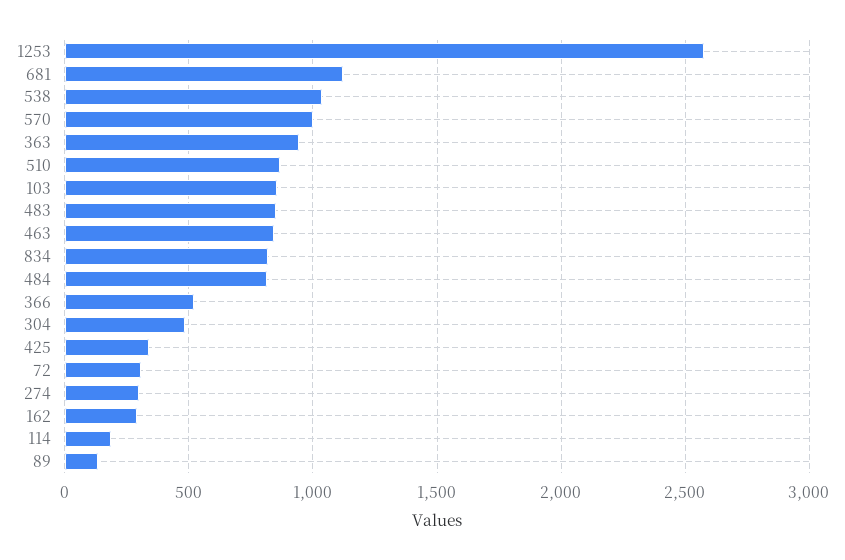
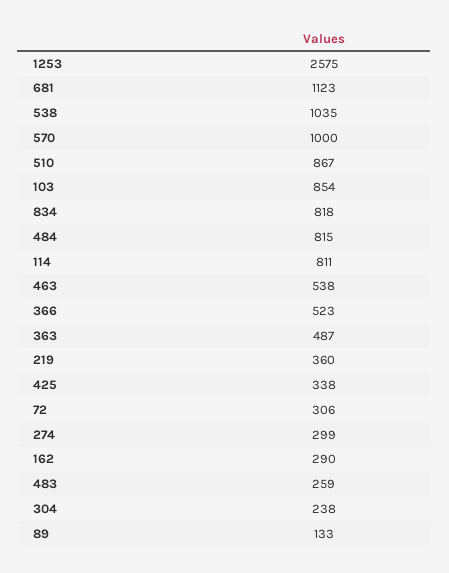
  {
    "1253": 2575,
    "681": 1123,
    "538": 1035,
    "570": 1000,
-   "363": 950,
+   "363": 487,
    "510": 867,
    "103": 854,
-   "483": 850,
+   "483": 259,
-   "463": 850,
+   "463": 538,
    "834": 818,
    "484": 815,
    "366": 523,
-   "304": 500,
+   "304": 238,
    "425": 338,
    "72": 306,
    "274": 299,
    "162": 290,
-   "114": 200,
+   "114": 811,
-   "89": 133
+   "89": 133,
+   "219": 360
  }

